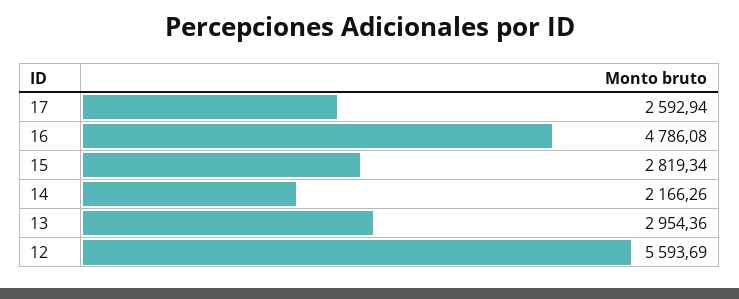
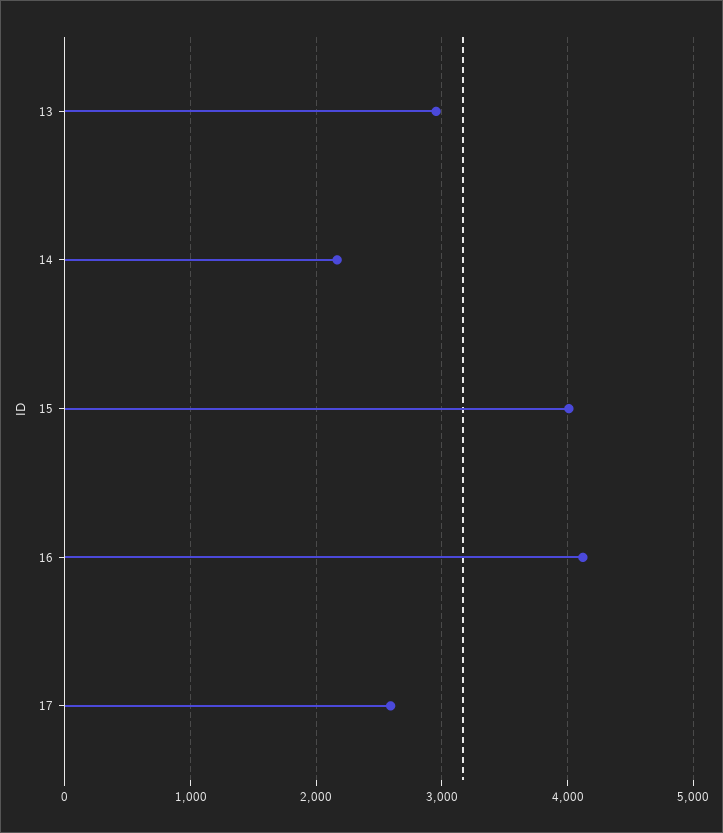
  {
    "17": 2592.94,
-   "16": 4786.08,
+   "16": 4100,
-   "15": 2819.34,
+   "15": 4000,
    "14": 2166.26,
-   "13": 2954.36,
+   "13": 2954.36
-   "12": 5593.69
  }

